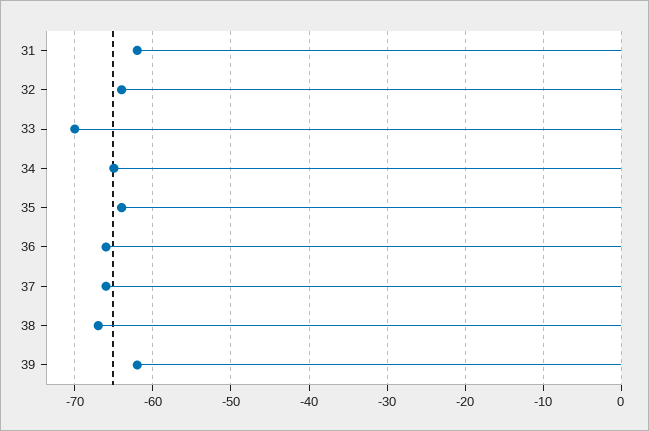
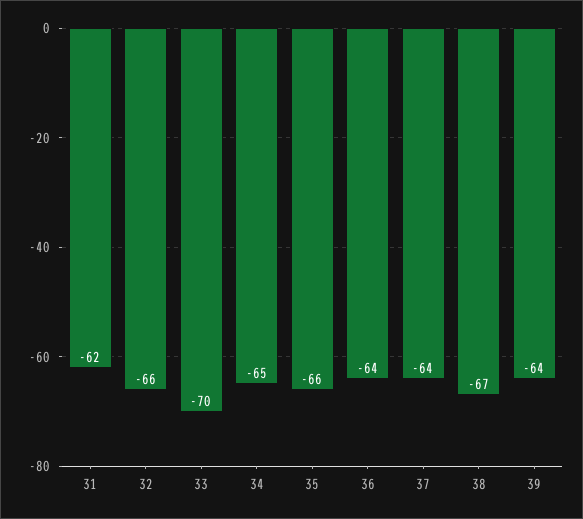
  {
    "31": -62,
-   "32": -64,
+   "32": -66,
    "33": -70,
    "34": -65,
-   "35": -64,
+   "35": -66,
-   "36": -66,
+   "36": -64,
-   "37": -66,
+   "37": -64,
    "38": -67,
-   "39": -62
+   "39": -64
  }

